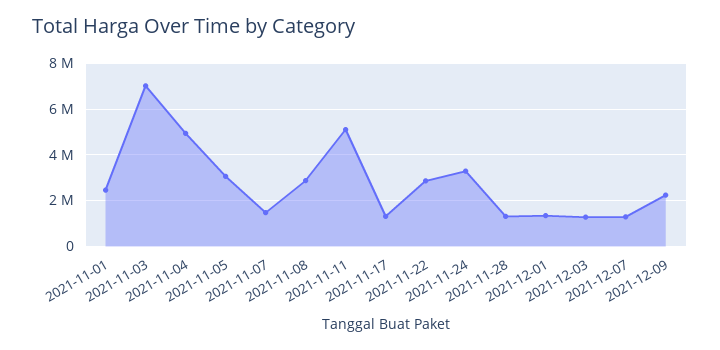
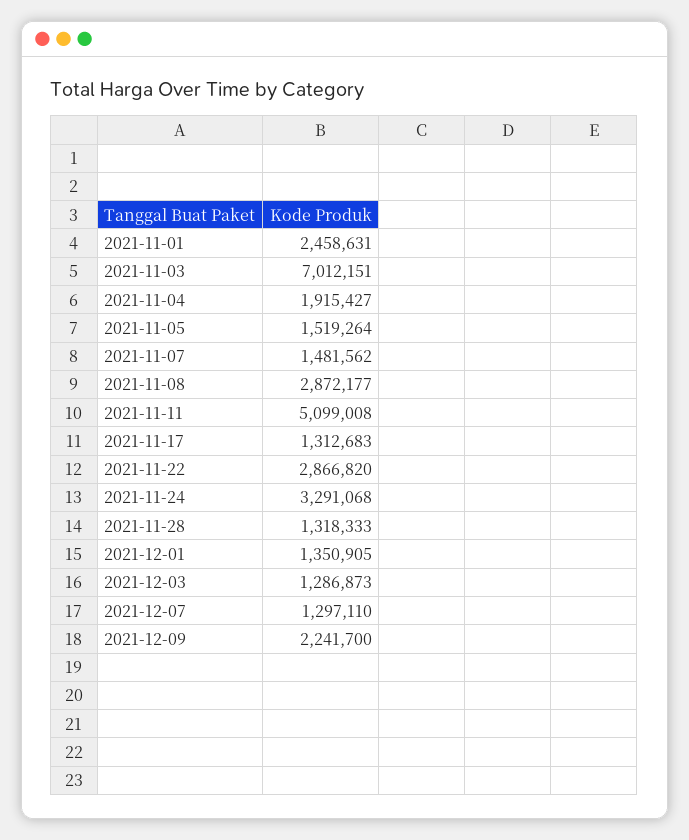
  {
    "2021-11-01": 2458631,
    "2021-11-03": 7012151,
-   "2021-11-04": 5000000,
+   "2021-11-04": 1915427,
-   "2021-11-05": 3000000,
+   "2021-11-05": 1519264,
    "2021-11-07": 1481562,
    "2021-11-08": 2872177,
    "2021-11-11": 5099008,
    "2021-11-17": 1312683,
    "2021-11-22": 2866820,
    "2021-11-24": 3291068,
    "2021-11-28": 1318333,
    "2021-12-01": 1350905,
    "2021-12-03": 1286873,
    "2021-12-07": 1297110,
    "2021-12-09": 2241700
  }

